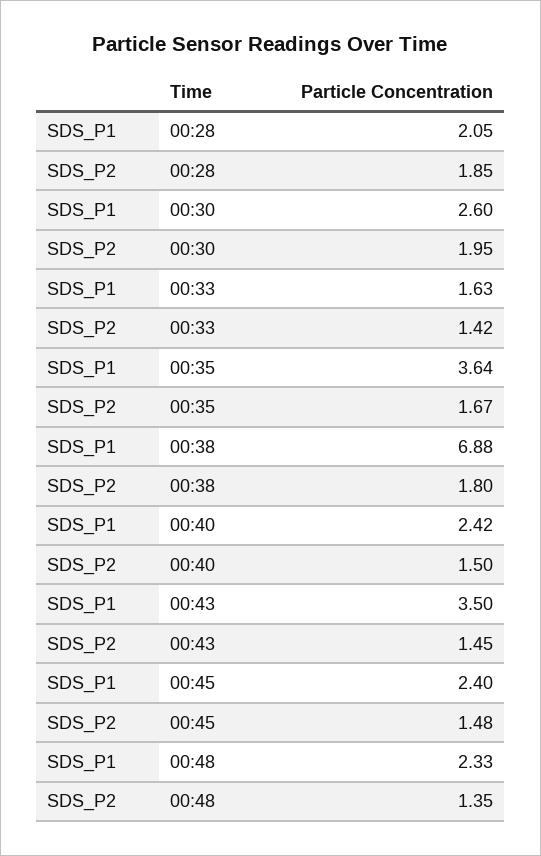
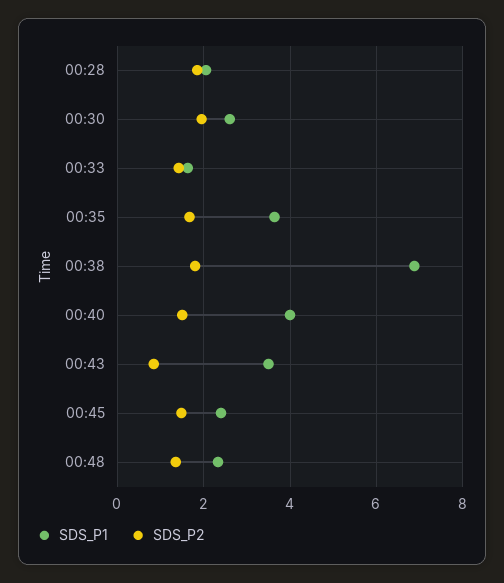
  {
    "SDS_P1": {
      "00:28": 2.05,
      "00:30": 2.6,
      "00:33": 1.63,
      "00:35": 3.64,
      "00:38": 6.88,
-     "00:40": 2.42,
+     "00:40": 4,
      "00:43": 3.5,
      "00:45": 2.4,
      "00:48": 2.33
    },
    "SDS_P2": {
      "00:28": 1.85,
      "00:30": 1.95,
      "00:33": 1.42,
      "00:35": 1.67,
      "00:38": 1.8,
      "00:40": 1.5,
-     "00:43": 1.45,
+     "00:43": 0.8,
      "00:45": 1.48,
      "00:48": 1.35
    }
  }

